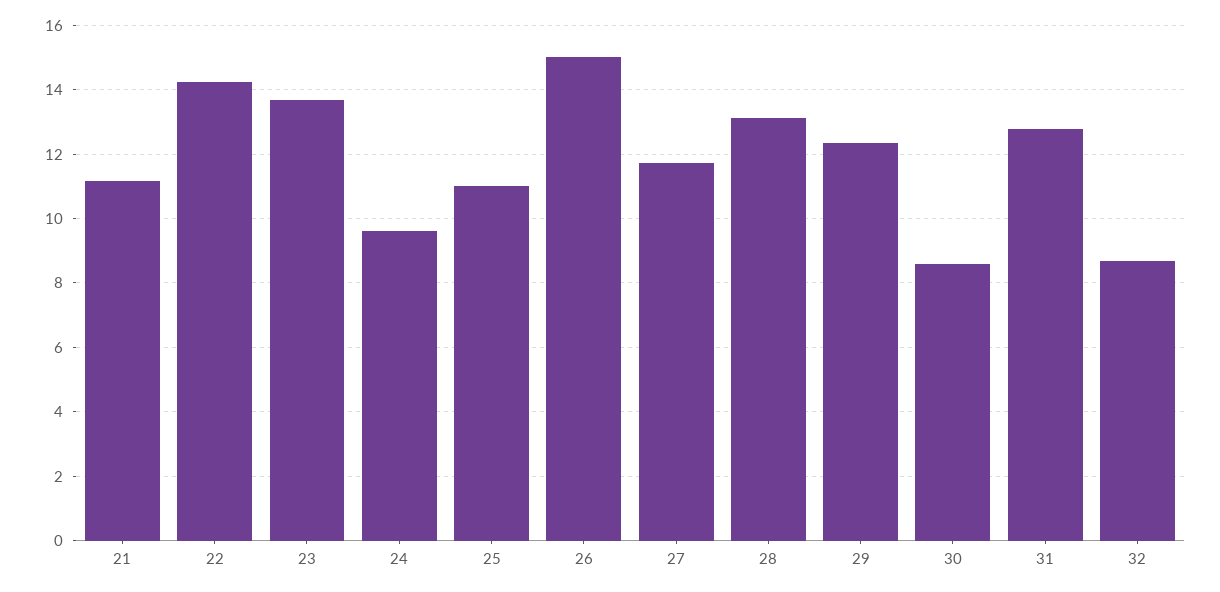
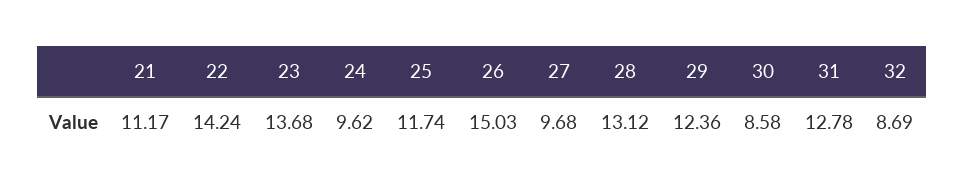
  {
    "21": 11.17,
    "22": 14.24,
    "23": 13.68,
    "24": 9.62,
-   "25": 11,
+   "25": 11.74,
    "26": 15.03,
-   "27": 11.8,
+   "27": 9.68,
    "28": 13.12,
    "29": 12.36,
    "30": 8.58,
    "31": 12.78,
    "32": 8.69
  }

